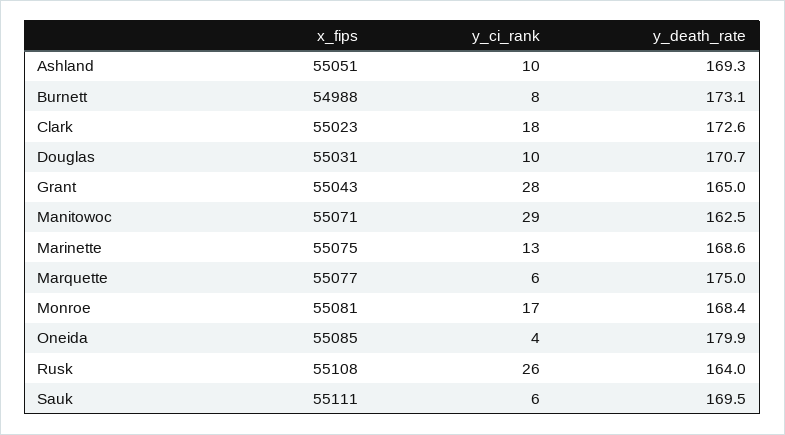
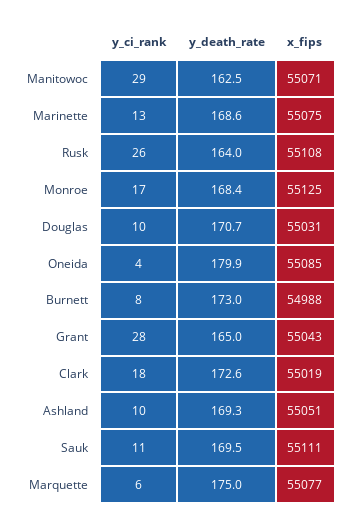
  {
    "x_fips": {
      "Ashland": 55051,
      "Burnett": 54988,
-     "Clark": 55023,
+     "Clark": 55019,
      "Douglas": 55031,
      "Grant": 55043,
      "Manitowoc": 55071,
      "Marinette": 55075,
      "Marquette": 55077,
-     "Monroe": 55081,
+     "Monroe": 55125,
      "Oneida": 55085,
      "Rusk": 55108,
      "Sauk": 55111
    },
    "y_ci_rank": {
      "Ashland": 10,
      "Burnett": 8,
      "Clark": 18,
      "Douglas": 10,
      "Grant": 28,
      "Manitowoc": 29,
      "Marinette": 13,
      "Marquette": 6,
      "Monroe": 17,
      "Oneida": 4,
      "Rusk": 26,
-     "Sauk": 6
+     "Sauk": 11
    },
    "y_death_rate": {
      "Ashland": 169.3,
-     "Burnett": 173.1,
+     "Burnett": 173,
      "Clark": 172.6,
      "Douglas": 170.7,
      "Grant": 165,
      "Manitowoc": 162.5,
      "Marinette": 168.6,
      "Marquette": 175,
      "Monroe": 168.4,
      "Oneida": 179.9,
      "Rusk": 164,
      "Sauk": 169.5
    }
  }

